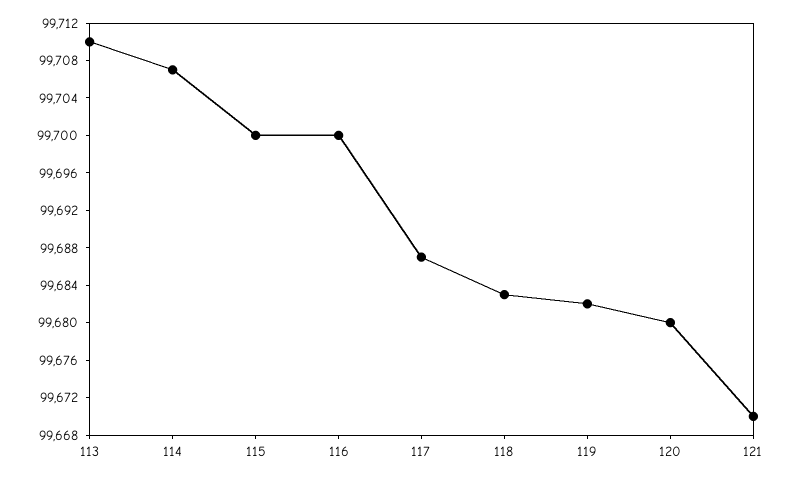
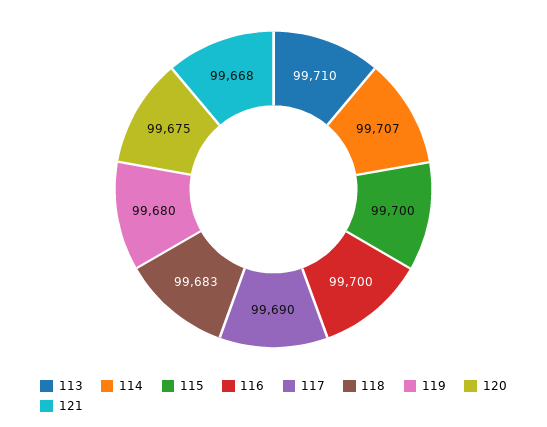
  {
    "113": 99710,
    "114": 99707,
    "115": 99700,
    "116": 99700,
-   "117": 99687,
+   "117": 99690,
    "118": 99683,
-   "119": 99682,
+   "119": 99680,
-   "120": 99680,
+   "120": 99675,
-   "121": 99670
+   "121": 99668
  }

